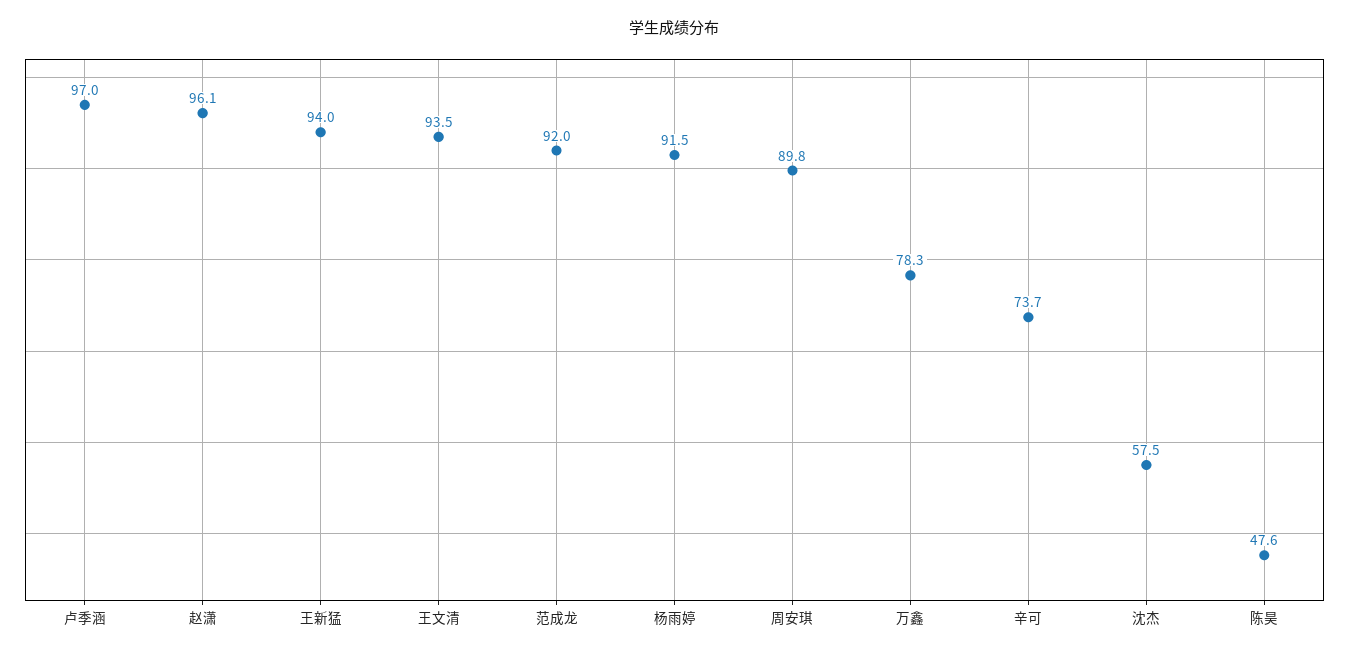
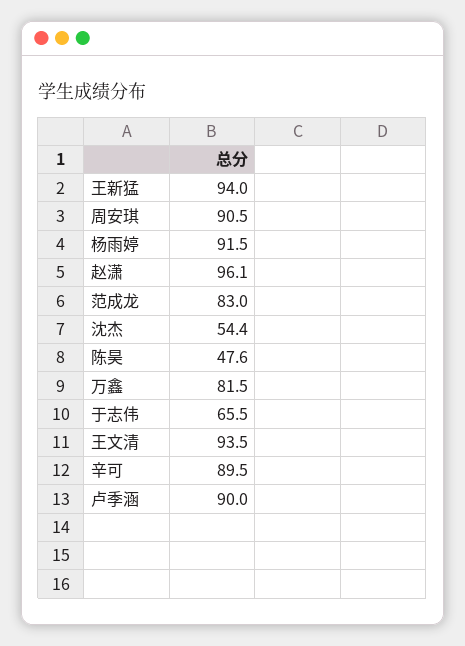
  {
-   "卢季涵": 97,
+   "卢季涵": 90,
    "赵潇": 96.1,
    "王新猛": 94,
    "王文清": 93.5,
-   "范成龙": 92,
+   "范成龙": 83,
    "杨雨婷": 91.5,
-   "周安琪": 89.8,
+   "周安琪": 90.5,
-   "万鑫": 78.3,
+   "万鑫": 81.5,
-   "辛可": 73.7,
+   "辛可": 89.5,
-   "沈杰": 57.5,
+   "沈杰": 54.4,
-   "陈昊": 47.6
+   "陈昊": 47.6,
+   "于志伟": 65.5
  }

